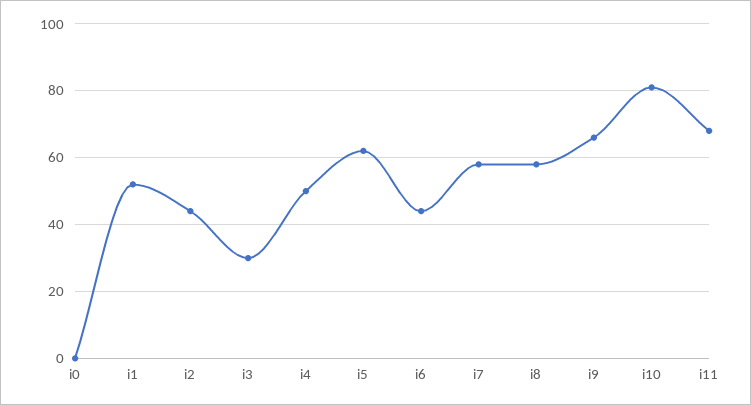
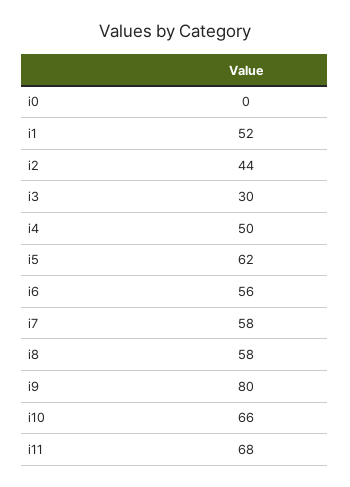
  {
    "i0": 0,
    "i1": 52,
    "i2": 44,
    "i3": 30,
    "i4": 50,
    "i5": 62,
-   "i6": 45,
+   "i6": 56,
    "i7": 58,
    "i8": 58,
-   "i9": 65,
+   "i9": 80,
-   "i10": 80,
+   "i10": 66,
    "i11": 68
  }

